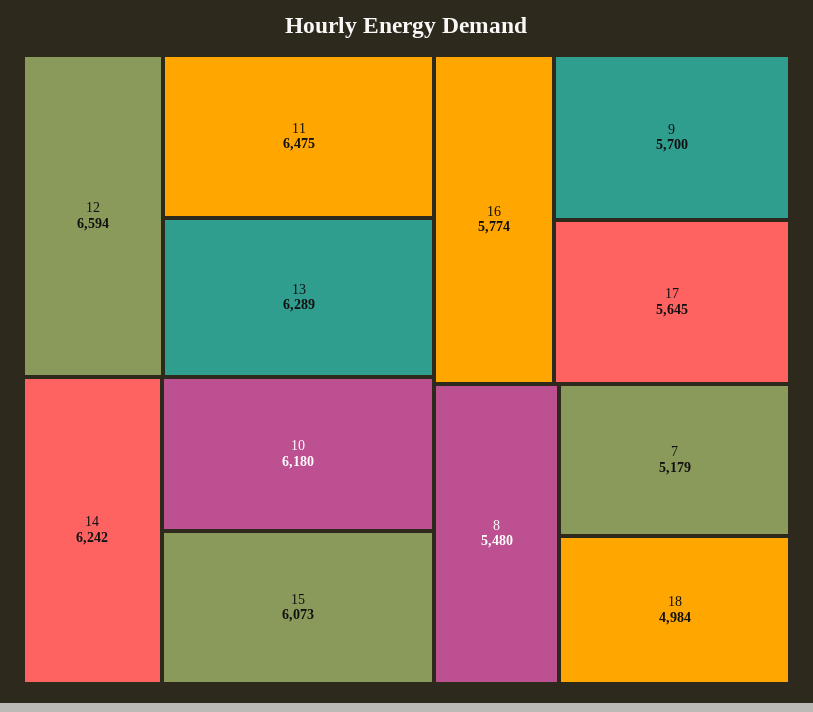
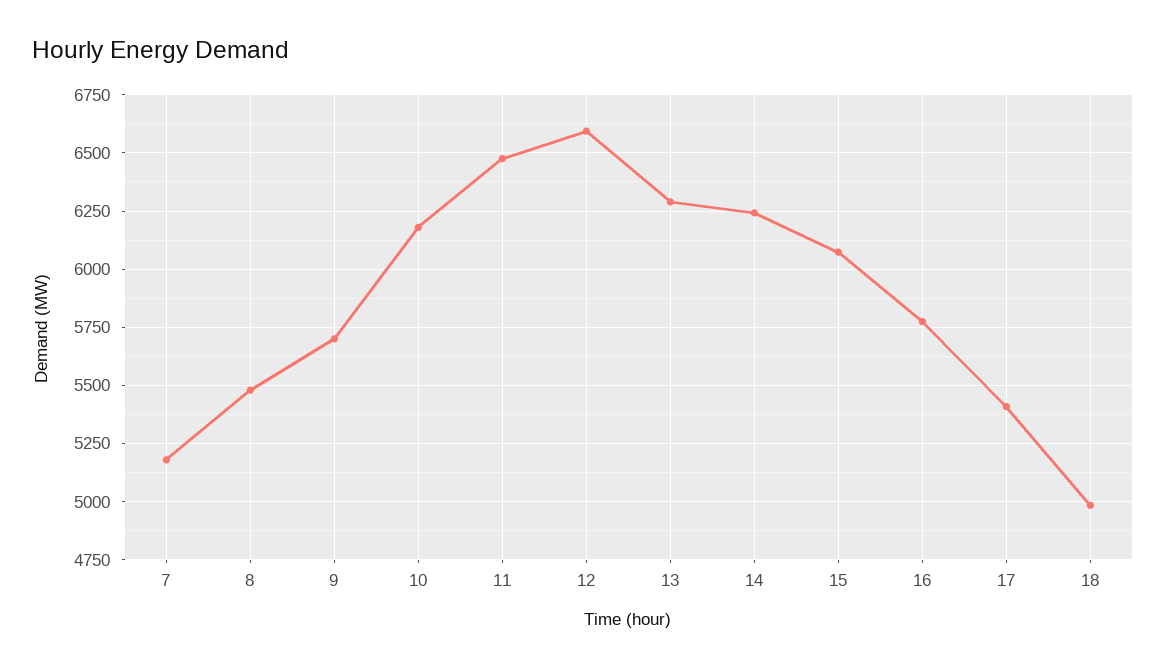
  {
    "12": 6594,
    "11": 6475,
    "13": 6289,
    "14": 6242,
    "10": 6180,
    "15": 6073,
    "16": 5774,
    "9": 5700,
-   "17": 5645,
+   "17": 5400,
    "8": 5480,
    "7": 5179,
    "18": 4984
  }

